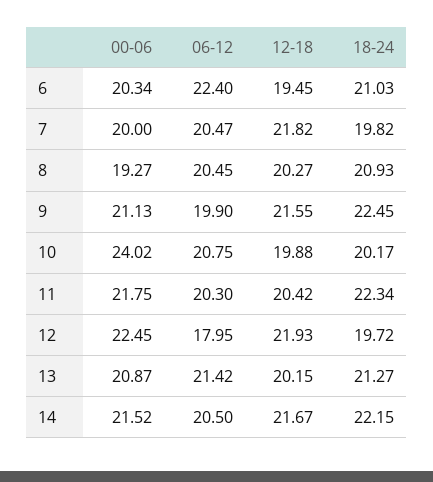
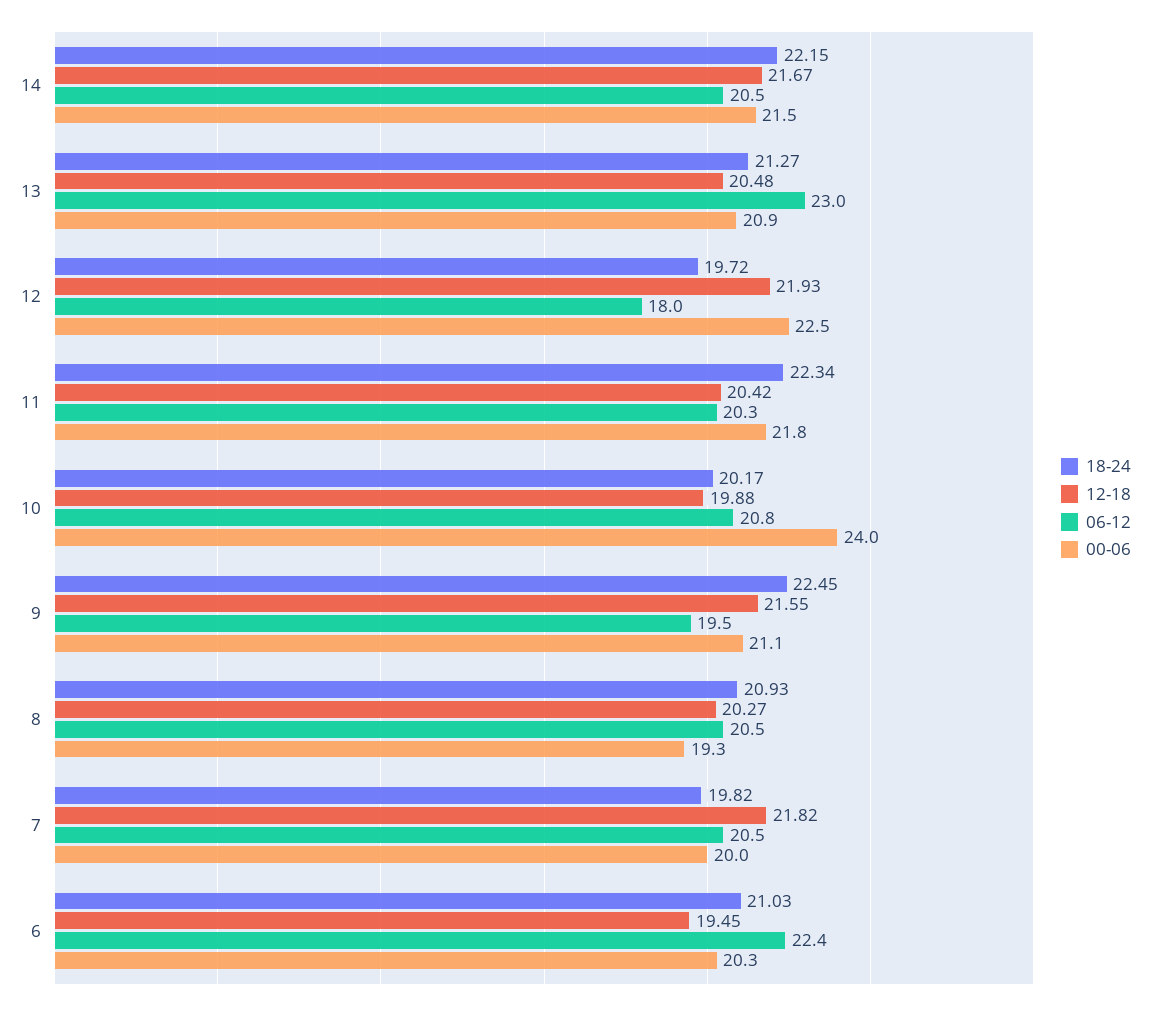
  {
    "00-06": {
      "6": 20.34,
      "7": 20,
      "8": 19.27,
      "9": 21.13,
      "10": 24.02,
      "11": 21.75,
      "12": 22.45,
      "13": 20.87,
      "14": 21.52
    },
    "06-12": {
      "6": 22.4,
      "7": 20.47,
      "8": 20.45,
-     "9": 19.9,
+     "9": 19.5,
      "10": 20.75,
      "11": 20.3,
      "12": 17.95,
-     "13": 21.42,
+     "13": 23,
      "14": 20.5
    },
    "12-18": {
      "6": 19.45,
      "7": 21.82,
      "8": 20.27,
      "9": 21.55,
      "10": 19.88,
      "11": 20.42,
      "12": 21.93,
-     "13": 20.15,
+     "13": 20.48,
      "14": 21.67
    },
    "18-24": {
      "6": 21.03,
      "7": 19.82,
      "8": 20.93,
      "9": 22.45,
      "10": 20.17,
      "11": 22.34,
      "12": 19.72,
      "13": 21.27,
      "14": 22.15
    }
  }

